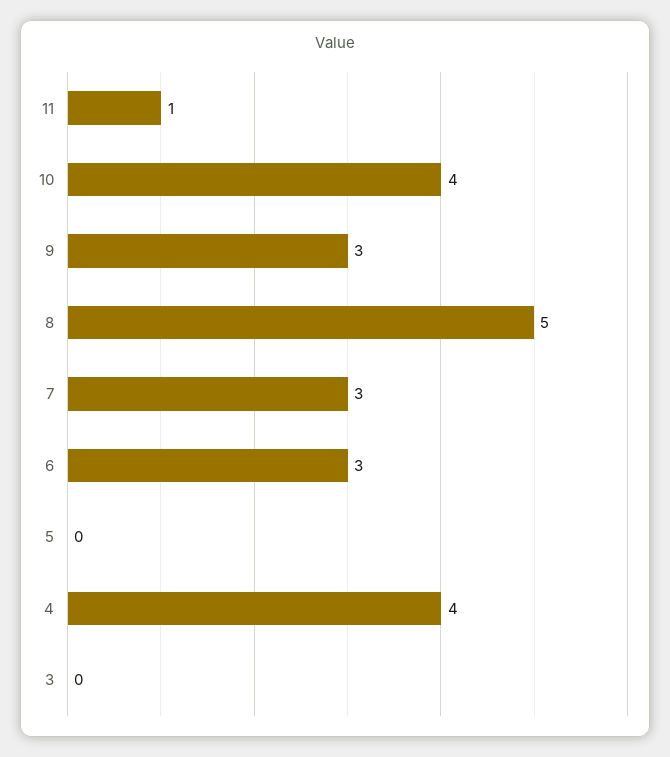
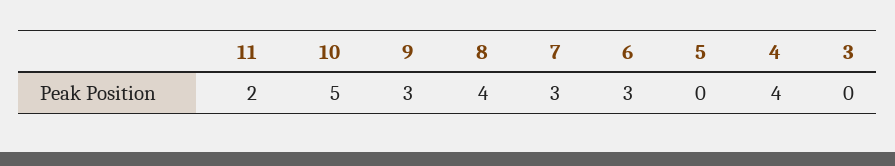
  {
-   "11": 1,
+   "11": 2,
-   "10": 4,
+   "10": 5,
    "9": 3,
-   "8": 5,
+   "8": 4,
    "7": 3,
    "6": 3,
    "5": 0,
    "4": 4,
    "3": 0
  }

